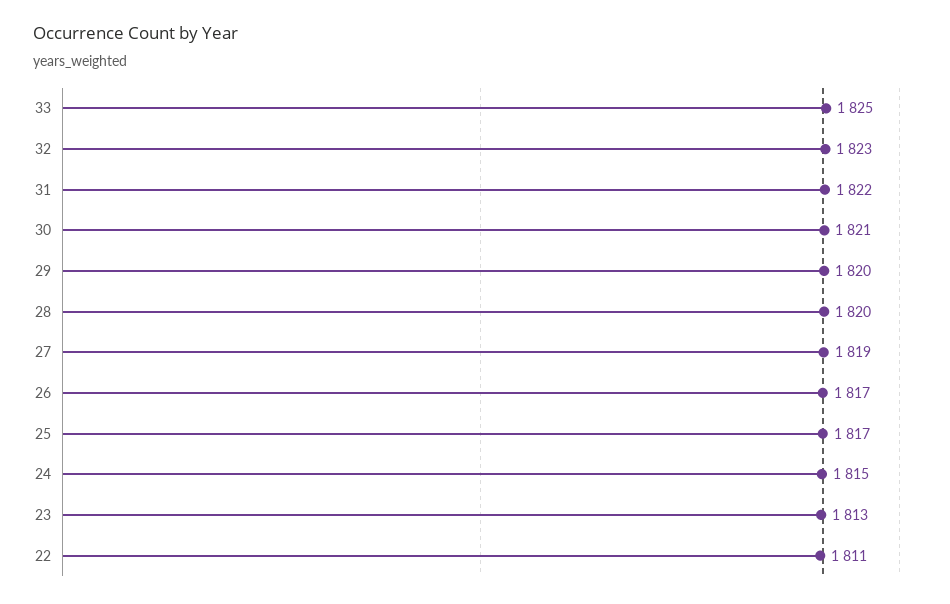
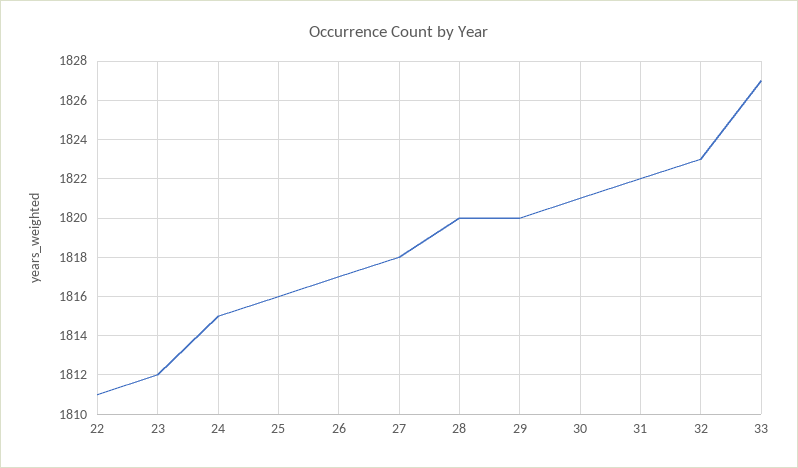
  {
-   "33": 1825,
+   "33": 1827,
    "32": 1823,
    "31": 1822,
    "30": 1821,
    "29": 1820,
    "28": 1820,
-   "27": 1819,
+   "27": 1818,
    "26": 1817,
-   "25": 1817,
+   "25": 1816,
    "24": 1815,
-   "23": 1813,
+   "23": 1812,
    "22": 1811
  }

